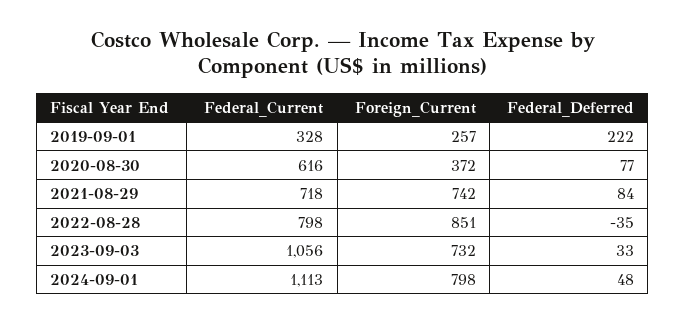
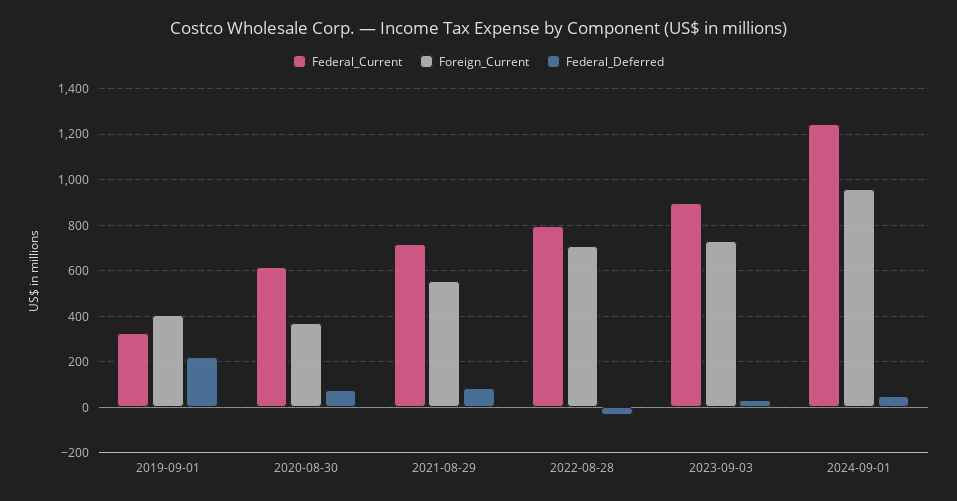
  {
    "Federal_Current": {
      "2019-09-01": 328,
      "2020-08-30": 616,
      "2021-08-29": 718,
      "2022-08-28": 798,
-     "2023-09-03": 1056,
+     "2023-09-03": 900,
-     "2024-09-01": 1113
+     "2024-09-01": 1250
    },
    "Foreign_Current": {
-     "2019-09-01": 257,
+     "2019-09-01": 400,
      "2020-08-30": 372,
-     "2021-08-29": 742,
+     "2021-08-29": 550,
-     "2022-08-28": 851,
+     "2022-08-28": 700,
      "2023-09-03": 732,
-     "2024-09-01": 798
+     "2024-09-01": 950
    },
    "Federal_Deferred": {
      "2019-09-01": 222,
      "2020-08-30": 77,
      "2021-08-29": 84,
      "2022-08-28": -35,
      "2023-09-03": 33,
      "2024-09-01": 48
    }
  }

